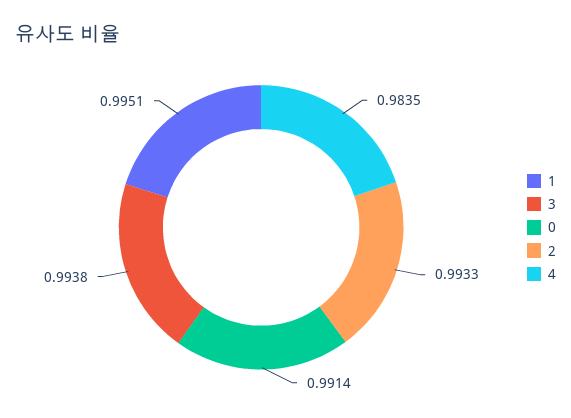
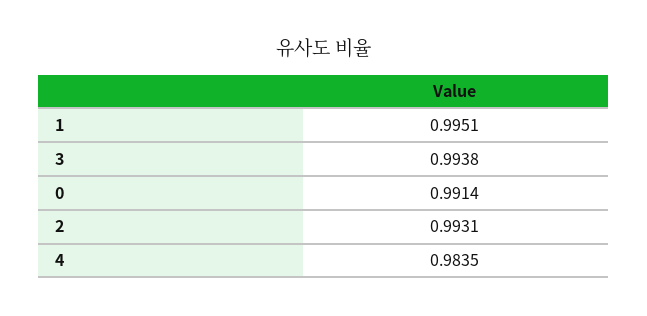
  {
    "1": 0.9951,
    "3": 0.9938,
    "0": 0.9914,
-   "2": 0.9933,
+   "2": 0.9931,
    "4": 0.9835
  }

